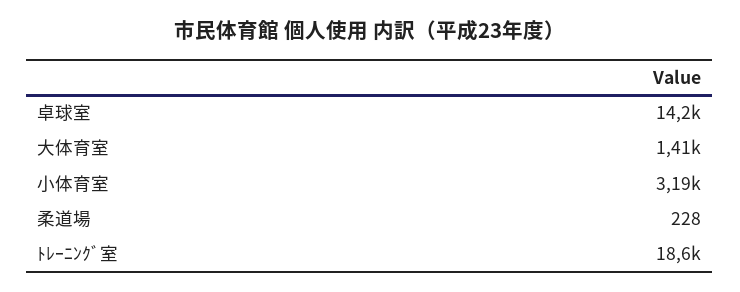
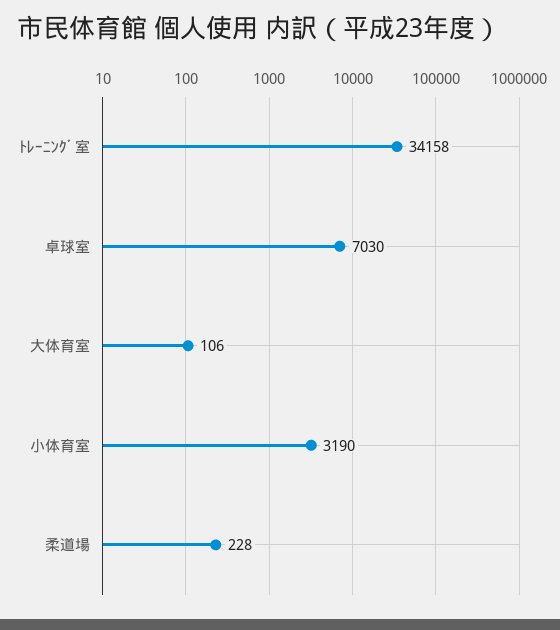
  {
-   "卓球室": 14200,
+   "卓球室": 7030,
-   "大体育室": 1410,
+   "大体育室": 106,
    "小体育室": 3190,
    "柔道場": 228,
-   "ﾄﾚｰﾆﾝｸﾞ室": 18600
+   "ﾄﾚｰﾆﾝｸﾞ室": 34158
  }

